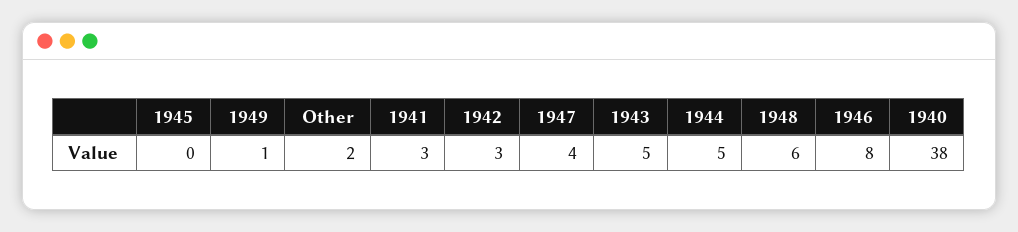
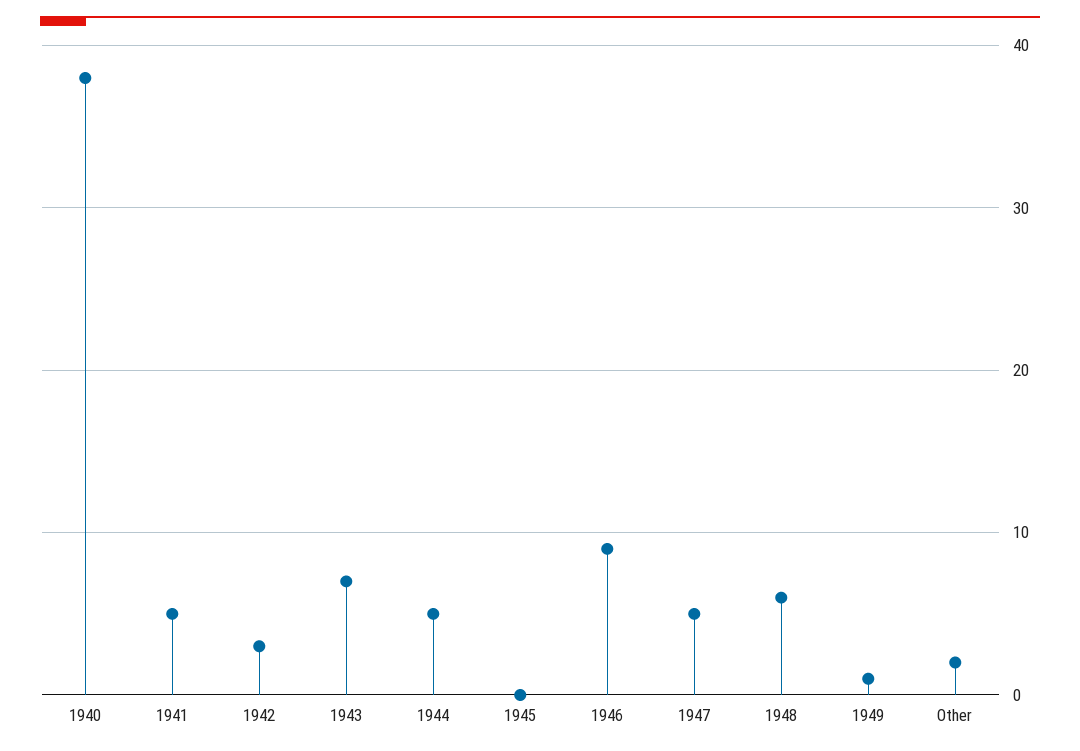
  {
    "1945": 0,
    "1949": 1,
    "Other": 2,
-   "1941": 3,
+   "1941": 5,
    "1942": 3,
-   "1947": 4,
+   "1947": 5,
-   "1943": 5,
+   "1943": 7,
    "1944": 5,
    "1948": 6,
-   "1946": 8,
+   "1946": 9,
    "1940": 38
  }

